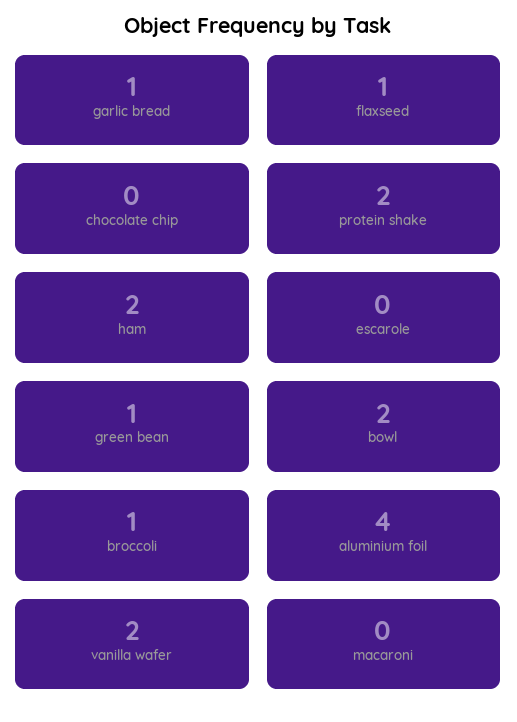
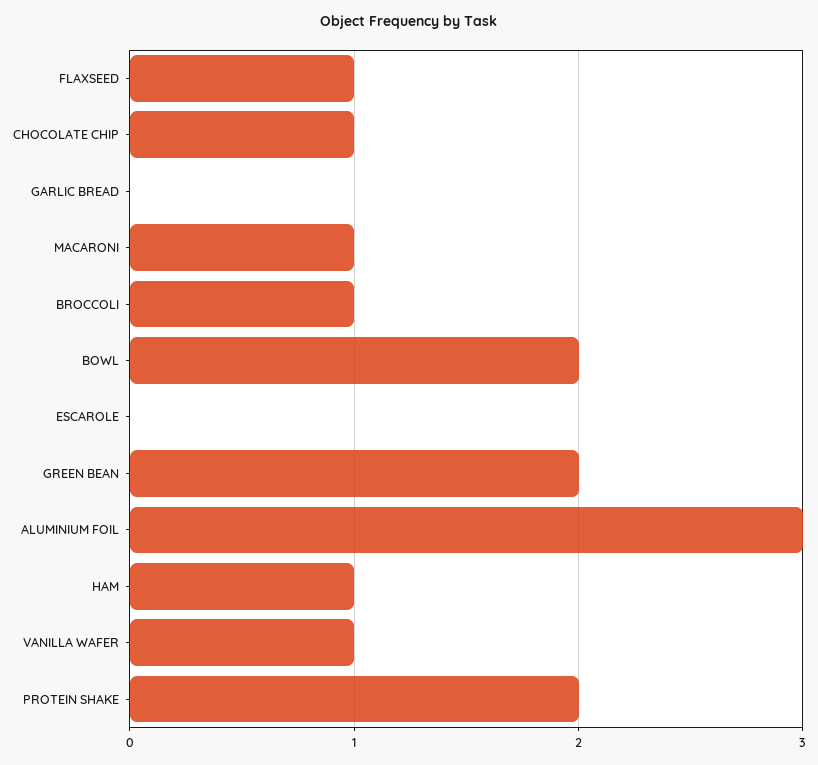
  {
-   "garlic bread": 1,
+   "garlic bread": 0,
    "flaxseed": 1,
-   "chocolate chip": 0,
+   "chocolate chip": 1,
    "protein shake": 2,
-   "ham": 2,
+   "ham": 1,
    "escarole": 0,
-   "green bean": 1,
+   "green bean": 2,
    "bowl": 2,
    "broccoli": 1,
-   "aluminium foil": 4,
+   "aluminium foil": 3,
-   "vanilla wafer": 2,
+   "vanilla wafer": 1,
-   "macaroni": 0
+   "macaroni": 1
  }

